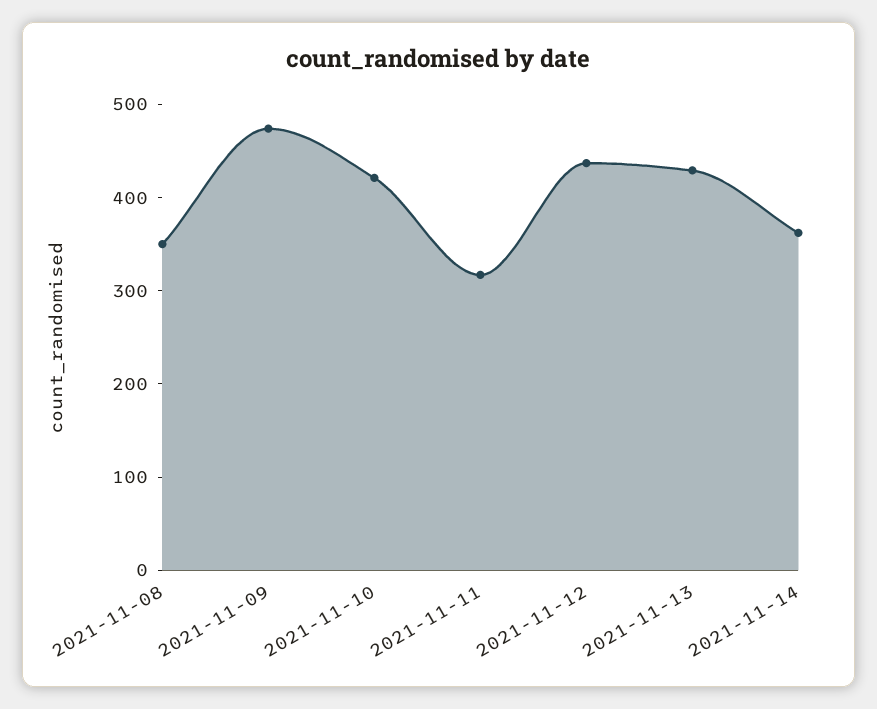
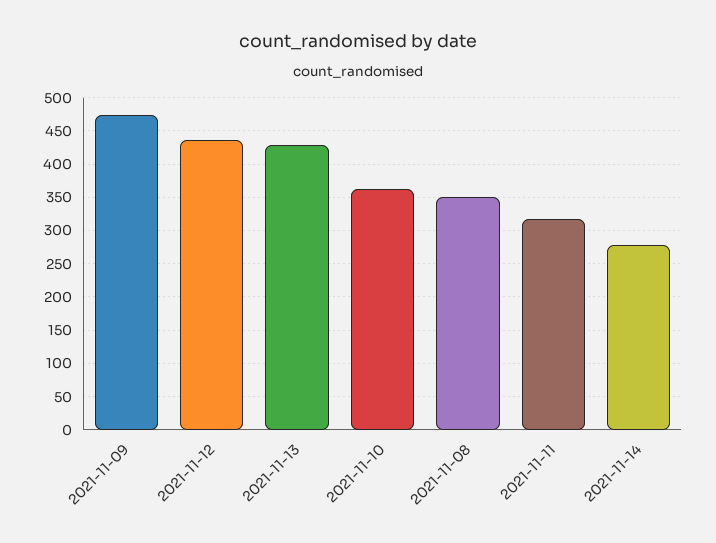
  {
    "2021-11-08": 350,
    "2021-11-09": 470,
-   "2021-11-10": 420,
+   "2021-11-10": 360,
    "2021-11-11": 320,
    "2021-11-12": 440,
    "2021-11-13": 430,
-   "2021-11-14": 360
+   "2021-11-14": 280
  }

